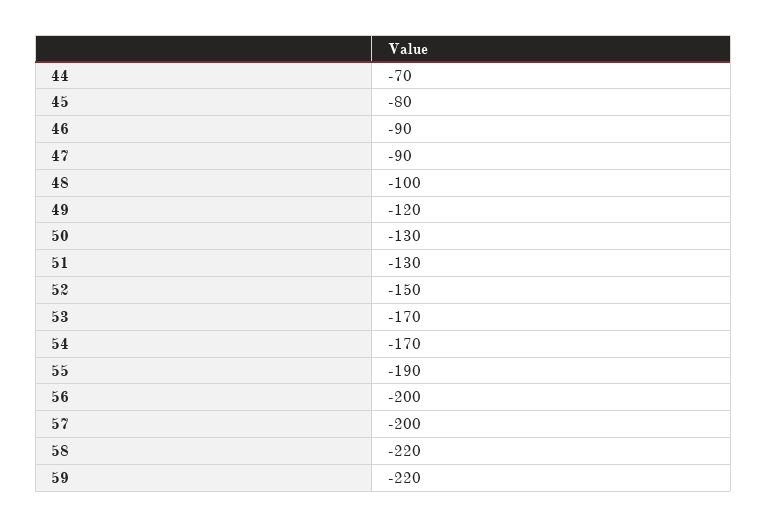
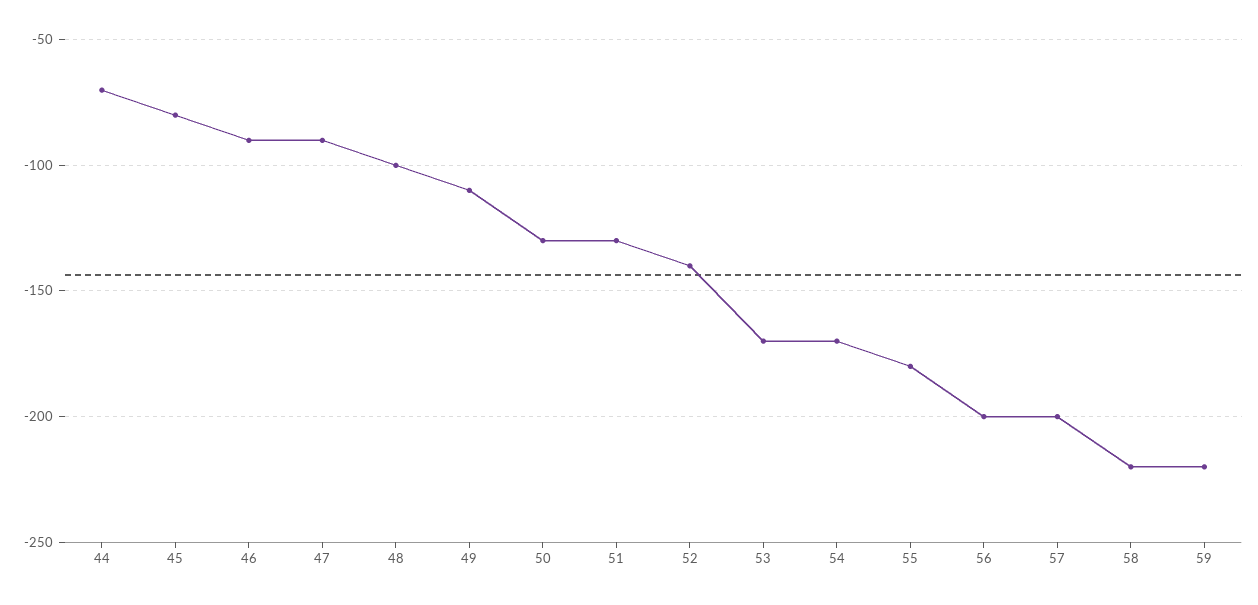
  {
    "44": -70,
    "45": -80,
    "46": -90,
    "47": -90,
    "48": -100,
-   "49": -120,
+   "49": -110,
    "50": -130,
    "51": -130,
-   "52": -150,
+   "52": -140,
    "53": -170,
    "54": -170,
-   "55": -190,
+   "55": -180,
    "56": -200,
    "57": -200,
    "58": -220,
    "59": -220
  }

